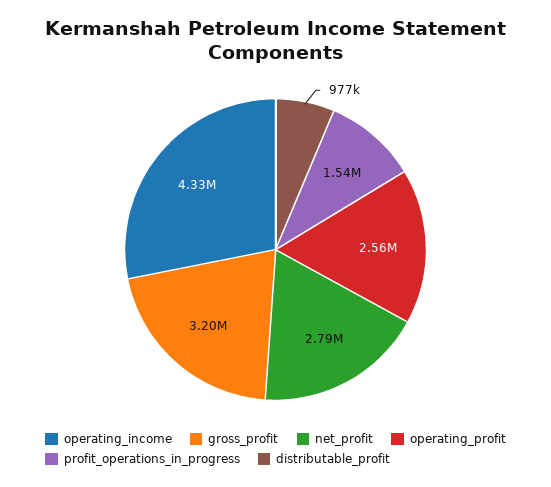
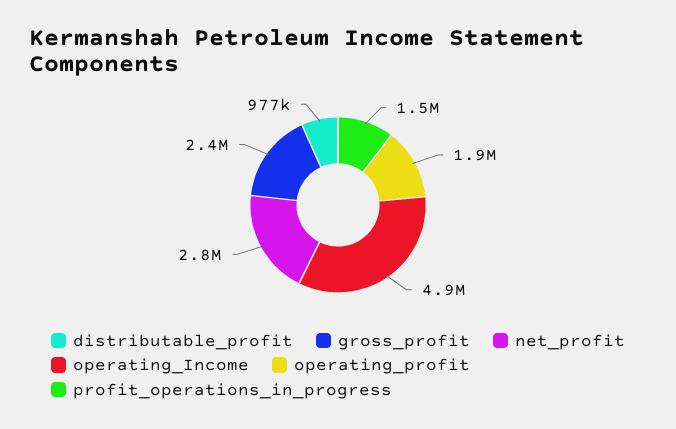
  {
-   "operating_income": 4330000,
+   "operating_income": 4900000,
-   "gross_profit": 3200000,
+   "gross_profit": 2400000,
    "net_profit": 2790000,
-   "operating_profit": 2560000,
+   "operating_profit": 1900000,
    "profit_operations_in_progress": 1540000,
    "distributable_profit": 977000
  }

